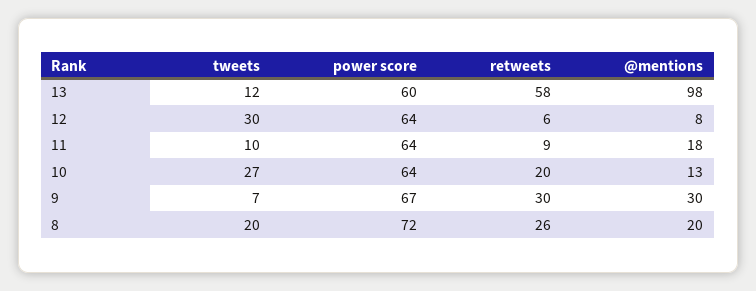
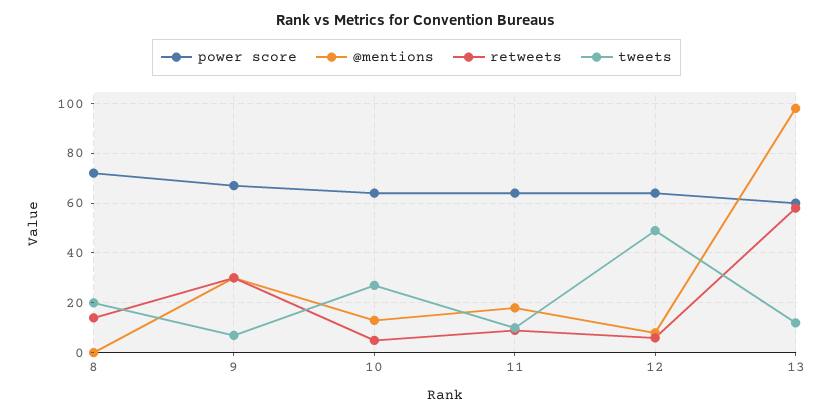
  {
    "tweets": {
      "13": 12,
-     "12": 30,
+     "12": 50,
      "11": 10,
      "10": 27,
      "9": 7,
      "8": 20
    },
    "power score": {
      "13": 60,
      "12": 64,
      "11": 64,
      "10": 64,
      "9": 67,
      "8": 72
    },
    "retweets": {
      "13": 58,
      "12": 6,
      "11": 9,
-     "10": 20,
+     "10": 5,
      "9": 30,
-     "8": 26
+     "8": 15
    },
    "@mentions": {
      "13": 98,
      "12": 8,
      "11": 18,
      "10": 13,
      "9": 30,
-     "8": 20
+     "8": 0
    }
  }

